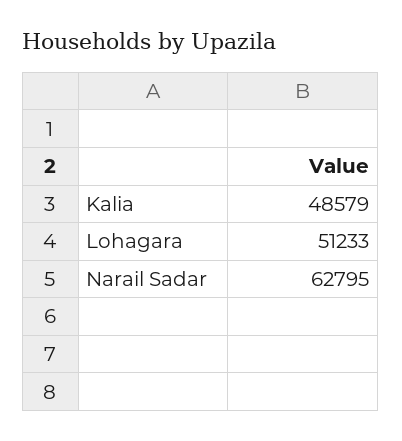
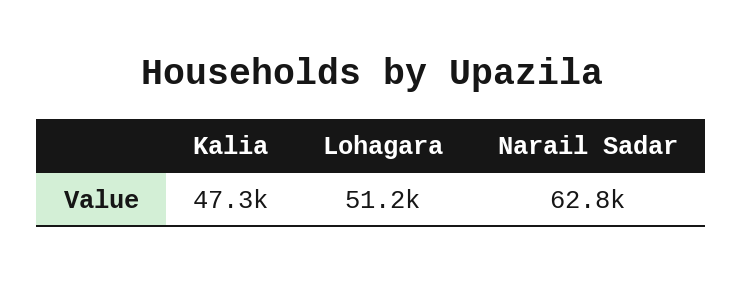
  {
-   "Kalia": 48579,
+   "Kalia": 47300,
    "Lohagara": 51233,
    "Narail Sadar": 62795
  }

